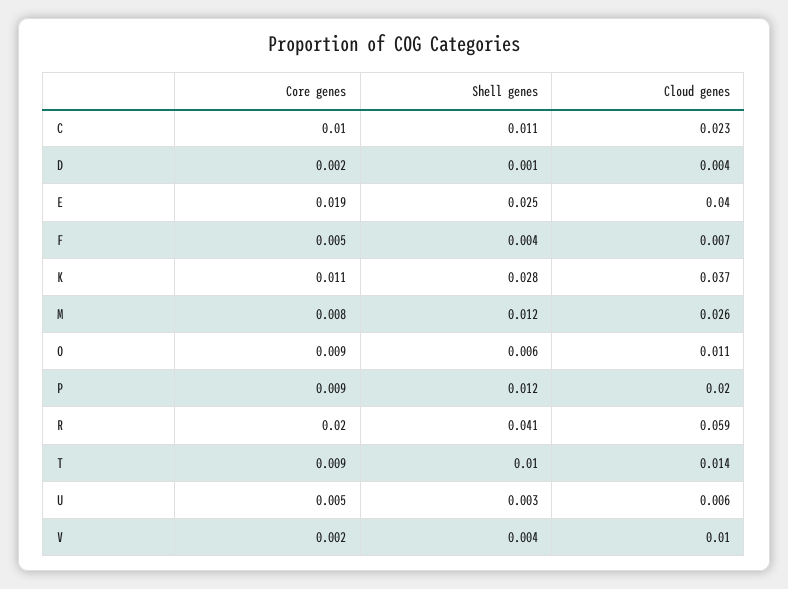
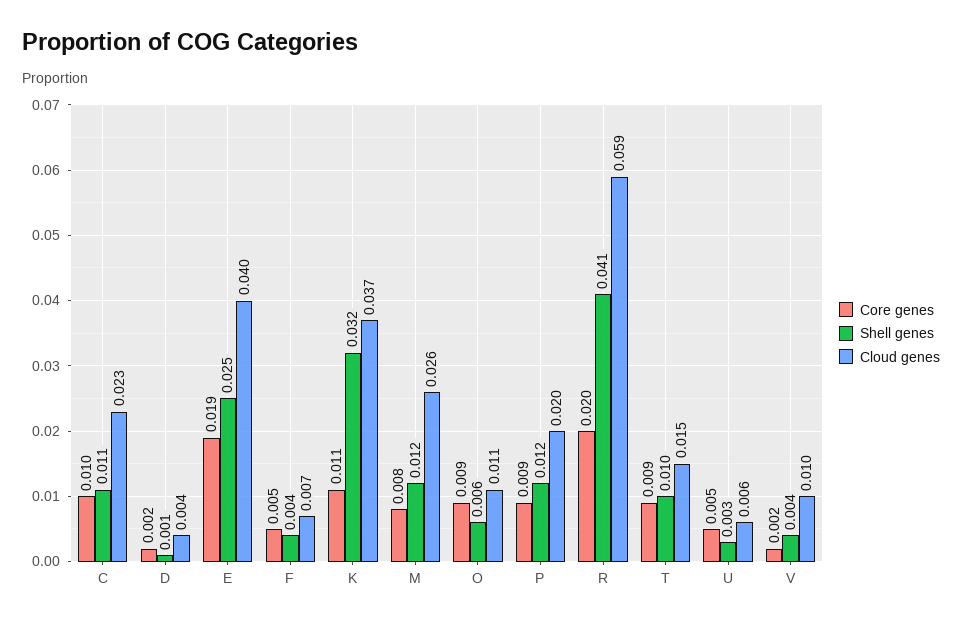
  {
    "Core genes": {
      "C": 0.01,
      "D": 0.002,
      "E": 0.019,
      "F": 0.005,
      "K": 0.011,
      "M": 0.008,
      "O": 0.009,
      "P": 0.009,
      "R": 0.02,
      "T": 0.009,
      "U": 0.005,
      "V": 0.002
    },
    "Shell genes": {
      "C": 0.011,
      "D": 0.001,
      "E": 0.025,
      "F": 0.004,
-     "K": 0.028,
+     "K": 0.032,
      "M": 0.012,
      "O": 0.006,
      "P": 0.012,
      "R": 0.041,
      "T": 0.01,
      "U": 0.003,
      "V": 0.004
    },
    "Cloud genes": {
      "C": 0.023,
      "D": 0.004,
      "E": 0.04,
      "F": 0.007,
      "K": 0.037,
      "M": 0.026,
      "O": 0.011,
      "P": 0.02,
      "R": 0.059,
-     "T": 0.014,
+     "T": 0.015,
      "U": 0.006,
      "V": 0.01
    }
  }

